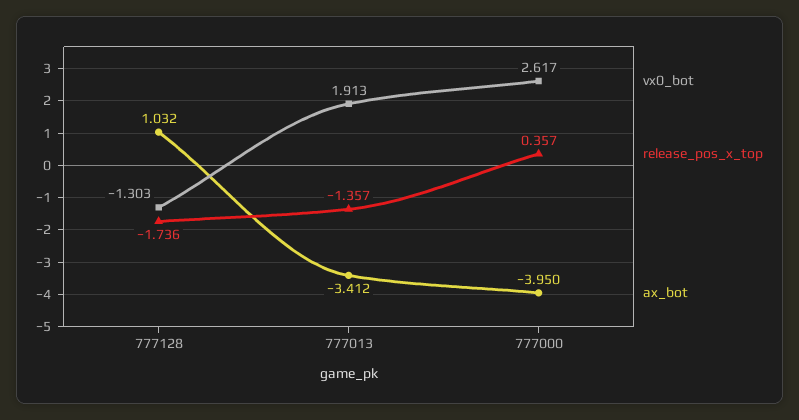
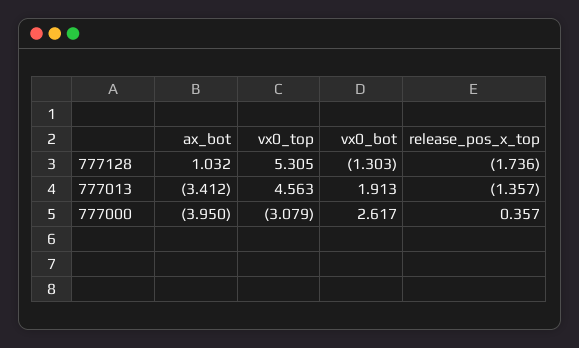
  {
    "vx0_bot": {
      "777128": -1.303,
      "777013": 1.913,
      "777000": 2.617
    },
    "release_pos_x_top": {
      "777128": -1.736,
      "777013": -1.357,
      "777000": 0.357
    },
    "ax_bot": {
      "777128": 1.032,
      "777013": -3.412,
      "777000": -3.95
-   }
+   },
+   "vx0_top": {
+     "777128": 5.305,
+     "777013": 4.563,
+     "777000": -3.079
+   }
  }

